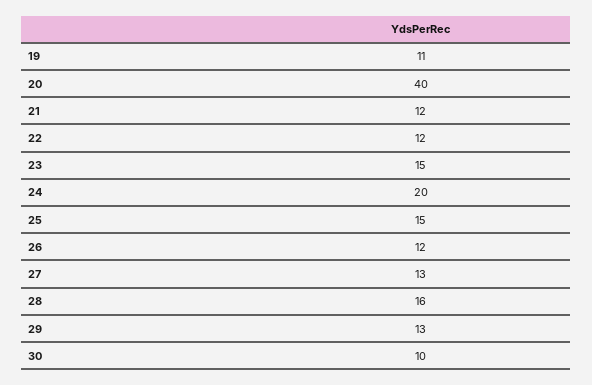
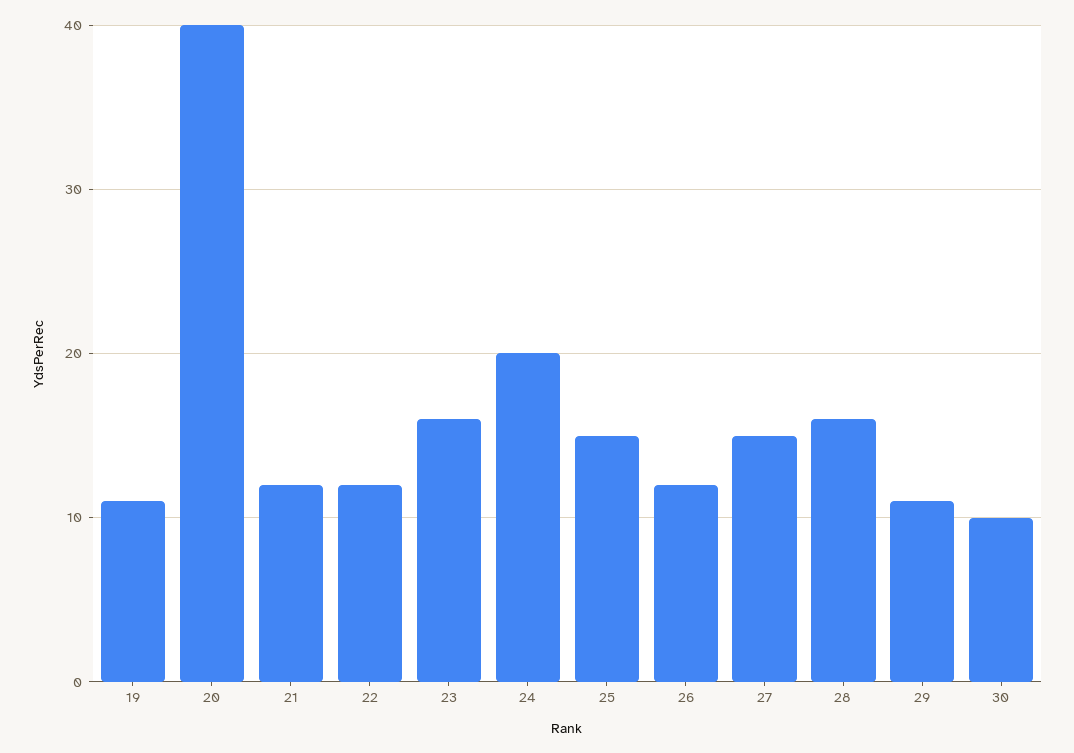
  {
    "19": 11,
    "20": 40,
    "21": 12,
    "22": 12,
-   "23": 15,
+   "23": 16,
    "24": 20,
    "25": 15,
    "26": 12,
-   "27": 13,
+   "27": 15,
    "28": 16,
-   "29": 13,
+   "29": 11,
    "30": 10
  }

